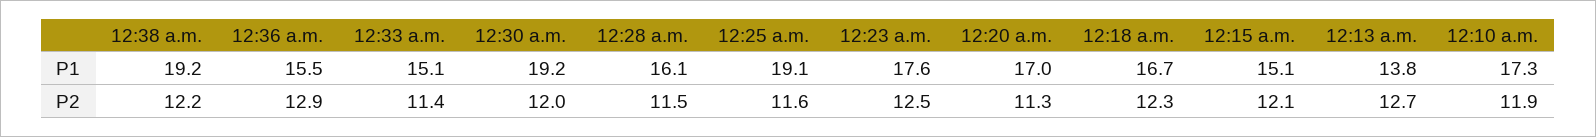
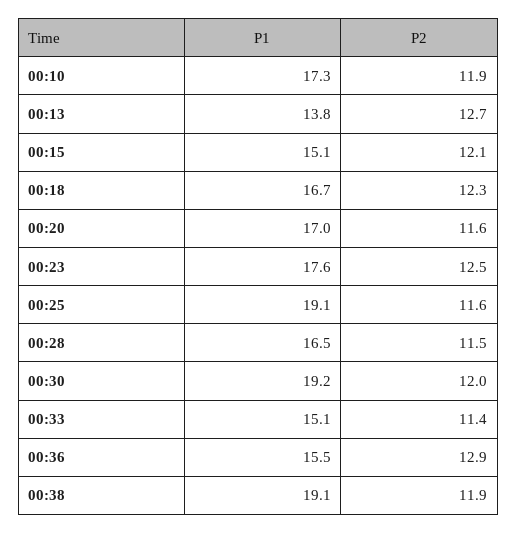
  {
    "12:38 a.m.": {
-     "P1": 19.2,
+     "P1": 19.1,
-     "P2": 12.2
+     "P2": 11.9
    },
    "12:36 a.m.": {
      "P1": 15.5,
      "P2": 12.9
    },
    "12:33 a.m.": {
      "P1": 15.1,
      "P2": 11.4
    },
    "12:30 a.m.": {
      "P1": 19.2,
      "P2": 12
    },
    "12:28 a.m.": {
-     "P1": 16.1,
+     "P1": 16.5,
      "P2": 11.5
    },
    "12:25 a.m.": {
      "P1": 19.1,
      "P2": 11.6
    },
    "12:23 a.m.": {
      "P1": 17.6,
      "P2": 12.5
    },
    "12:20 a.m.": {
      "P1": 17,
-     "P2": 11.3
+     "P2": 11.6
    },
    "12:18 a.m.": {
      "P1": 16.7,
      "P2": 12.3
    },
    "12:15 a.m.": {
      "P1": 15.1,
      "P2": 12.1
    },
    "12:13 a.m.": {
      "P1": 13.8,
      "P2": 12.7
    },
    "12:10 a.m.": {
      "P1": 17.3,
      "P2": 11.9
    }
  }

